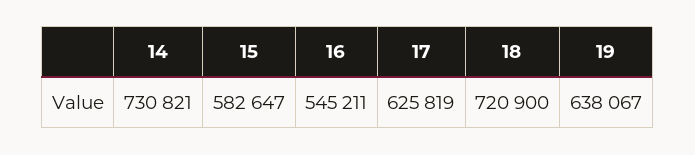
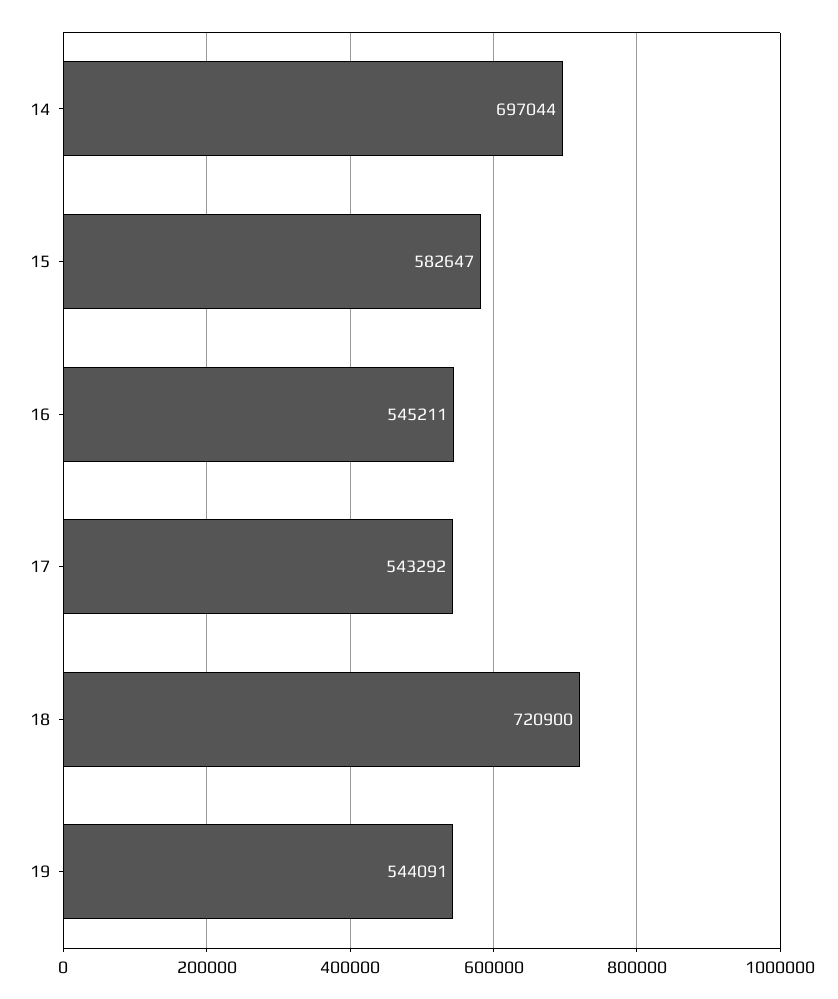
  {
-   "14": 730821,
+   "14": 697044,
    "15": 582647,
    "16": 545211,
-   "17": 625819,
+   "17": 543292,
    "18": 720900,
-   "19": 638067
+   "19": 544091
  }

